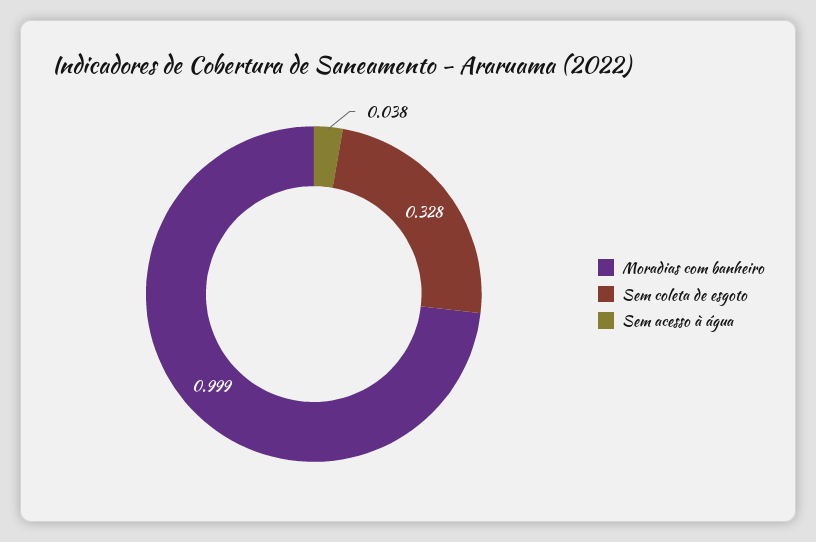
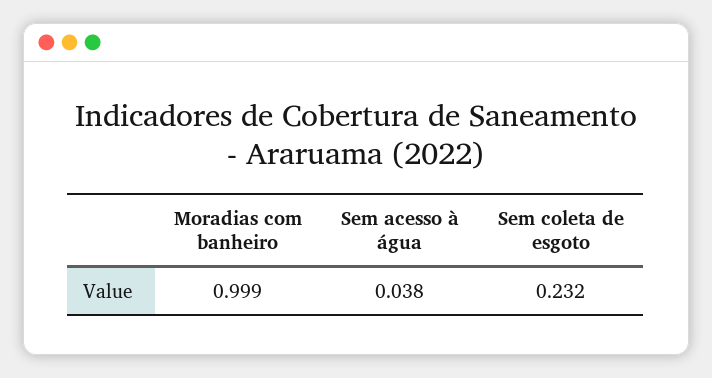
  {
    "Moradias com banheiro": 0.999,
-   "Sem coleta de esgoto": 0.328,
+   "Sem coleta de esgoto": 0.232,
    "Sem acesso à água": 0.038
  }

